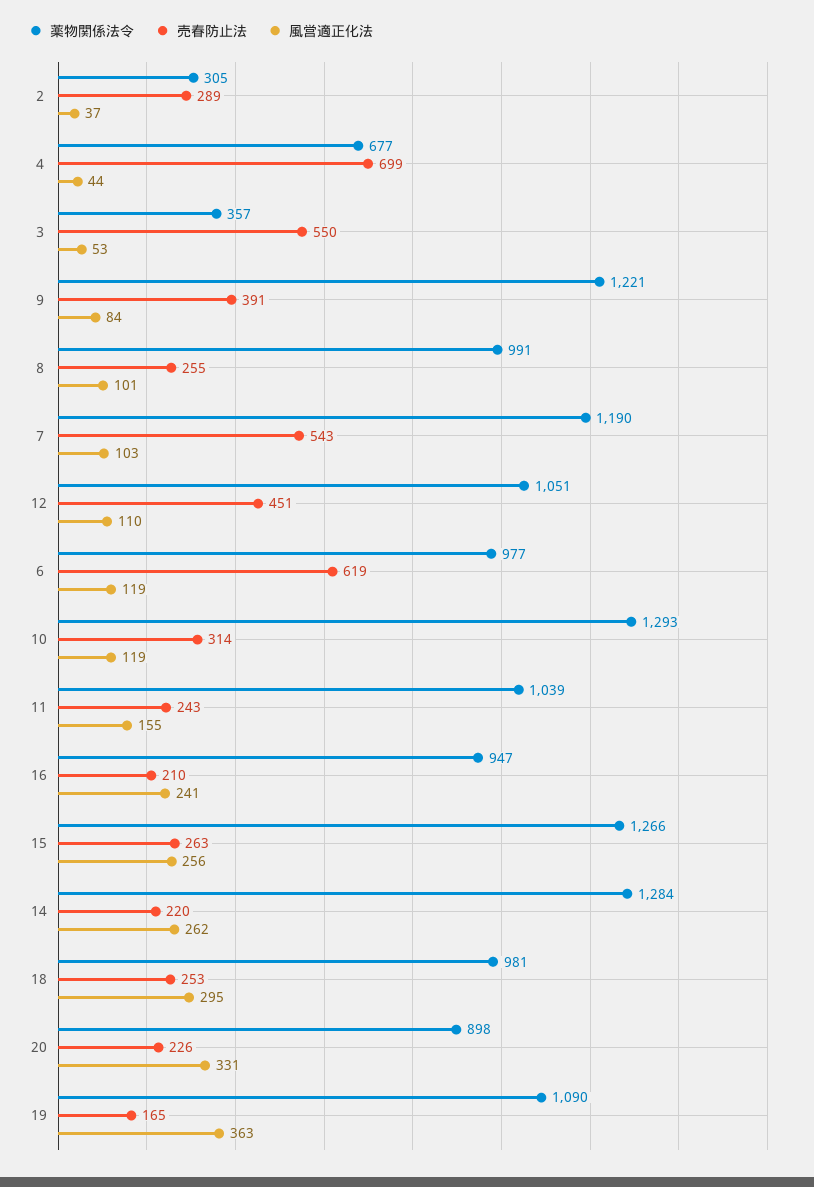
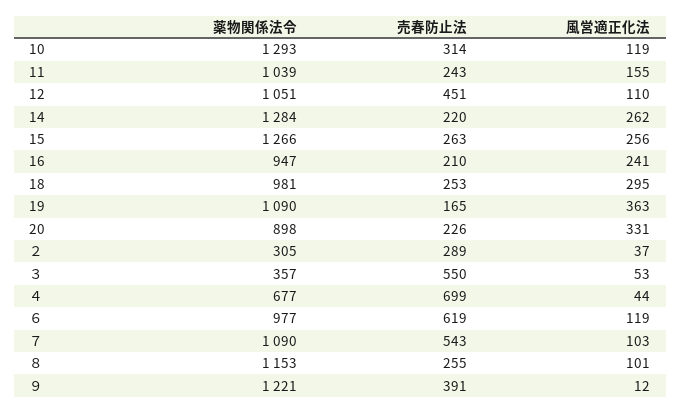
  {
    "薬物関係法令": {
      "２": 305,
      "４": 677,
      "３": 357,
      "９": 1221,
-     "８": 991,
+     "８": 1153,
-     "７": 1190,
+     "７": 1090,
      "12": 1051,
      "６": 977,
      "10": 1293,
      "11": 1039,
      "16": 947,
      "15": 1266,
      "14": 1284,
      "18": 981,
      "20": 898,
      "19": 1090
    },
    "売春防止法": {
      "２": 289,
      "４": 699,
      "３": 550,
      "９": 391,
      "８": 255,
      "７": 543,
      "12": 451,
      "６": 619,
      "10": 314,
      "11": 243,
      "16": 210,
      "15": 263,
      "14": 220,
      "18": 253,
      "20": 226,
      "19": 165
    },
    "風営適正化法": {
      "２": 37,
      "４": 44,
      "３": 53,
-     "９": 84,
+     "９": 12,
      "８": 101,
      "７": 103,
      "12": 110,
      "６": 119,
      "10": 119,
      "11": 155,
      "16": 241,
      "15": 256,
      "14": 262,
      "18": 295,
      "20": 331,
      "19": 363
    }
  }

